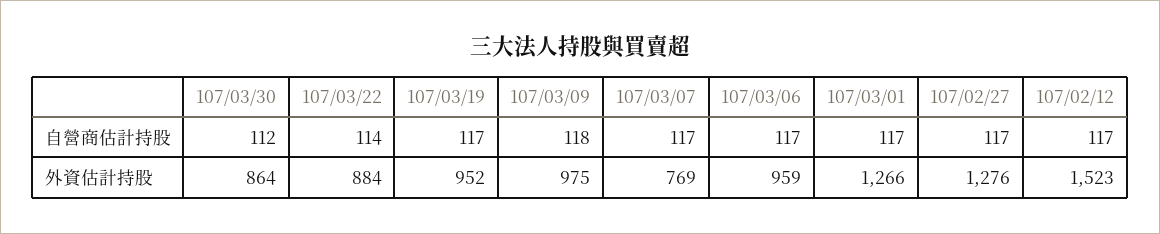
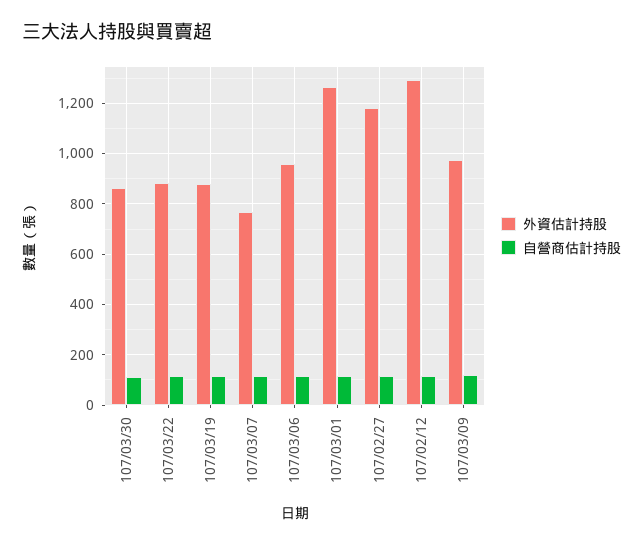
  {
    "自營商估計持股": {
      "107/03/30": 112,
      "107/03/22": 114,
      "107/03/19": 117,
      "107/03/09": 118,
      "107/03/07": 117,
      "107/03/06": 117,
      "107/03/01": 117,
      "107/02/27": 117,
      "107/02/12": 117
    },
    "外資估計持股": {
      "107/03/30": 864,
      "107/03/22": 884,
-     "107/03/19": 952,
+     "107/03/19": 875,
      "107/03/09": 975,
      "107/03/07": 769,
      "107/03/06": 959,
      "107/03/01": 1266,
-     "107/02/27": 1276,
+     "107/02/27": 1175,
-     "107/02/12": 1523
+     "107/02/12": 1300
    }
  }

